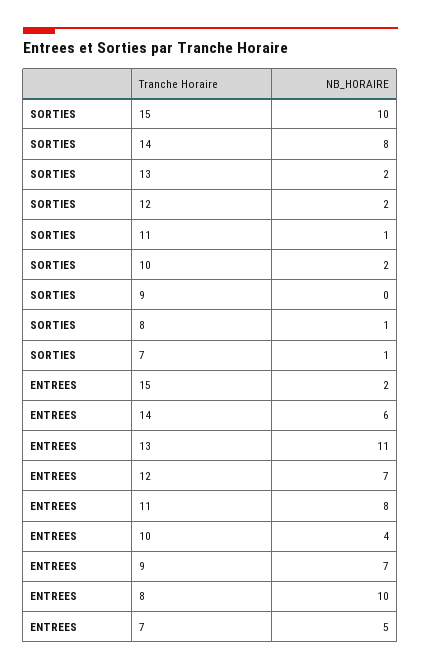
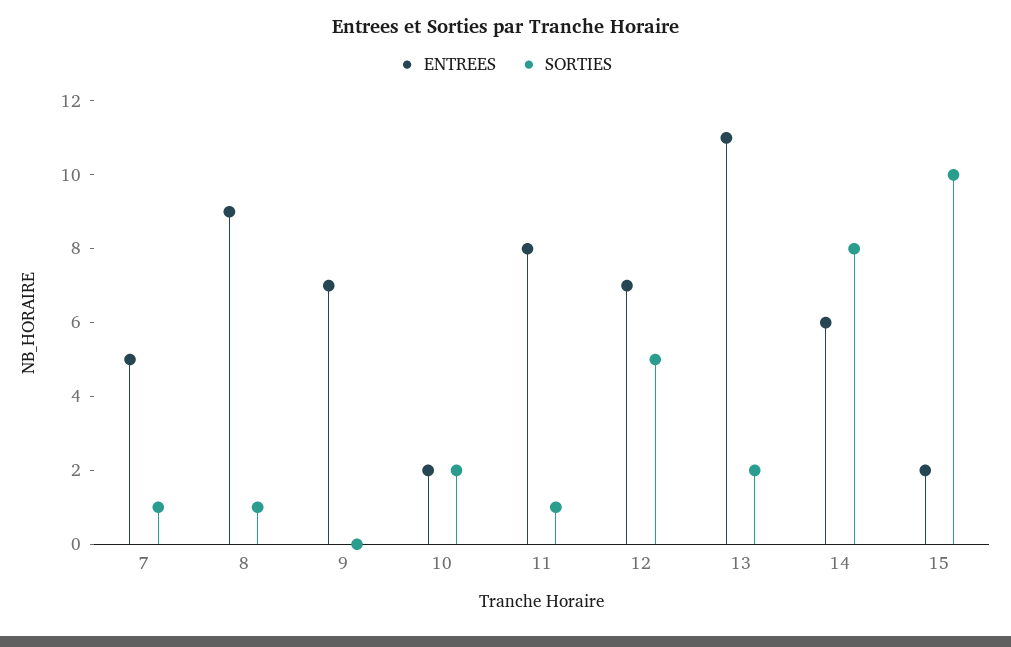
  {
    "SORTIES": {
      "15": 10,
      "14": 8,
      "13": 2,
-     "12": 2,
+     "12": 5,
      "11": 1,
      "10": 2,
      "9": 0,
      "8": 1,
      "7": 1
    },
    "ENTREES": {
      "15": 2,
      "14": 6,
      "13": 11,
      "12": 7,
      "11": 8,
-     "10": 4,
+     "10": 2,
      "9": 7,
-     "8": 10,
+     "8": 9,
      "7": 5
    }
  }

